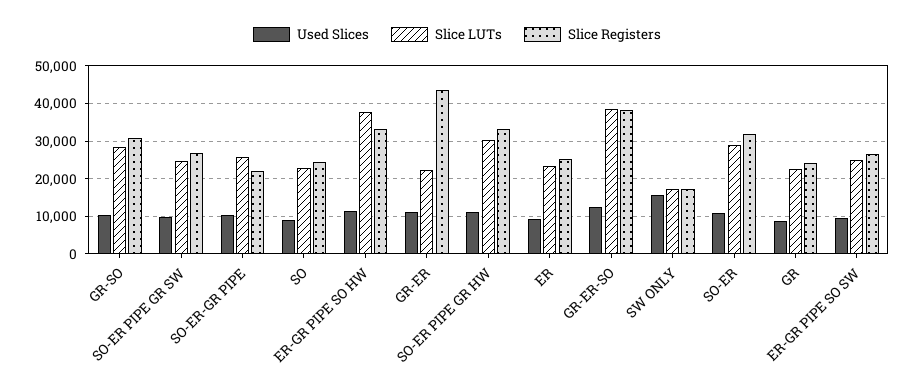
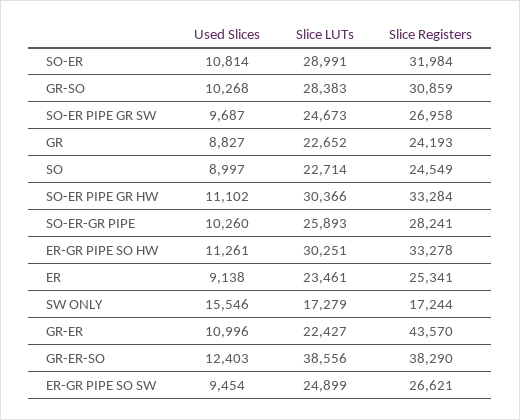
  {
    "Used Slices": {
      "GR-SO": 10268,
      "SO-ER PIPE GR SW": 9687,
      "SO-ER-GR PIPE": 10260,
      "SO": 8997,
      "ER-GR PIPE SO HW": 11261,
      "GR-ER": 10996,
      "SO-ER PIPE GR HW": 11102,
      "ER": 9138,
      "GR-ER-SO": 12403,
      "SW ONLY": 15546,
      "SO-ER": 10814,
      "GR": 8827,
      "ER-GR PIPE SO SW": 9454
    },
    "Slice LUTs": {
      "GR-SO": 28383,
      "SO-ER PIPE GR SW": 24673,
      "SO-ER-GR PIPE": 25893,
      "SO": 22714,
-     "ER-GR PIPE SO HW": 38000,
+     "ER-GR PIPE SO HW": 30251,
      "GR-ER": 22427,
      "SO-ER PIPE GR HW": 30366,
      "ER": 23461,
      "GR-ER-SO": 38556,
      "SW ONLY": 17279,
      "SO-ER": 28991,
      "GR": 22652,
      "ER-GR PIPE SO SW": 24899
    },
    "Slice Registers": {
      "GR-SO": 30859,
      "SO-ER PIPE GR SW": 26958,
-     "SO-ER-GR PIPE": 22000,
+     "SO-ER-GR PIPE": 28241,
      "SO": 24549,
      "ER-GR PIPE SO HW": 33278,
      "GR-ER": 43570,
      "SO-ER PIPE GR HW": 33284,
      "ER": 25341,
      "GR-ER-SO": 38290,
      "SW ONLY": 17244,
      "SO-ER": 31984,
      "GR": 24193,
      "ER-GR PIPE SO SW": 26621
    }
  }

